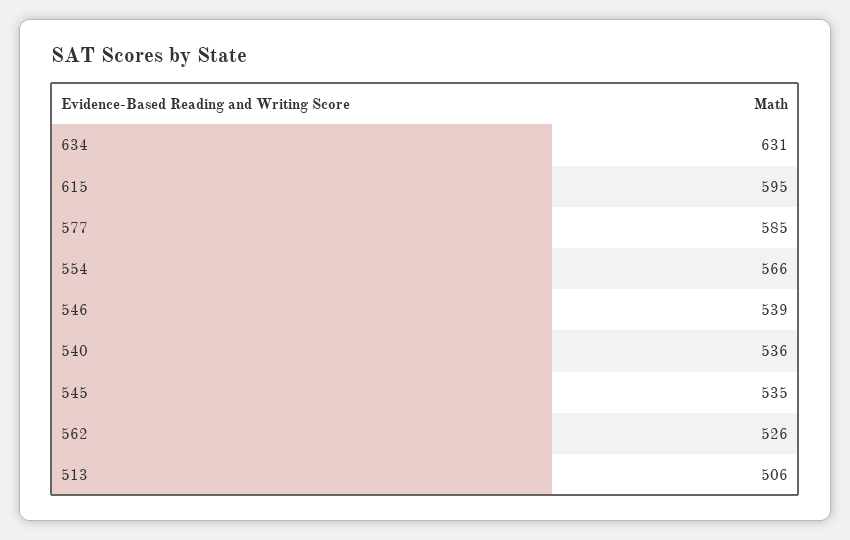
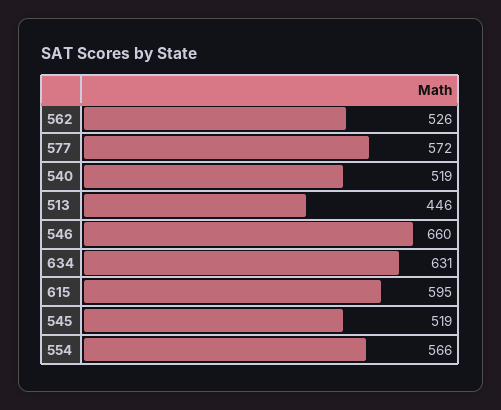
  {
    "634": 631,
    "615": 595,
-   "577": 585,
+   "577": 572,
    "554": 566,
-   "546": 539,
+   "546": 660,
-   "540": 536,
+   "540": 519,
-   "545": 535,
+   "545": 519,
    "562": 526,
-   "513": 506
+   "513": 446
  }

